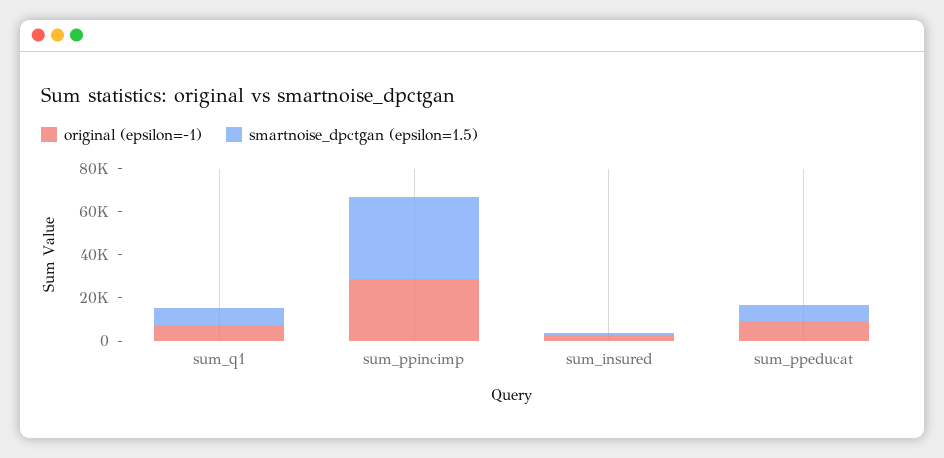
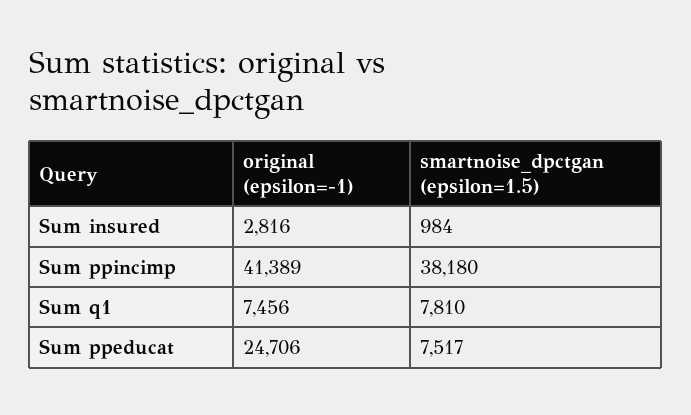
  {
    "original (epsilon=-1)": {
      "sum_q1": 7456,
-     "sum_ppincimp": 30000,
+     "sum_ppincimp": 41389,
      "sum_insured": 2816,
-     "sum_ppeducat": 10000
+     "sum_ppeducat": 24706
    },
    "smartnoise_dpctgan (epsilon=1.5)": {
      "sum_q1": 7810,
      "sum_ppincimp": 38180,
      "sum_insured": 984,
      "sum_ppeducat": 7517
    }
  }

